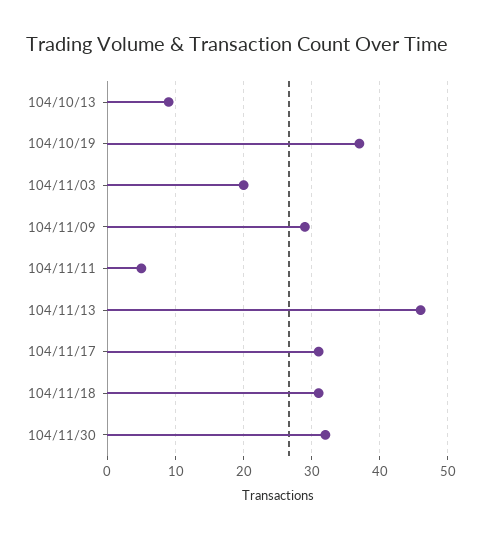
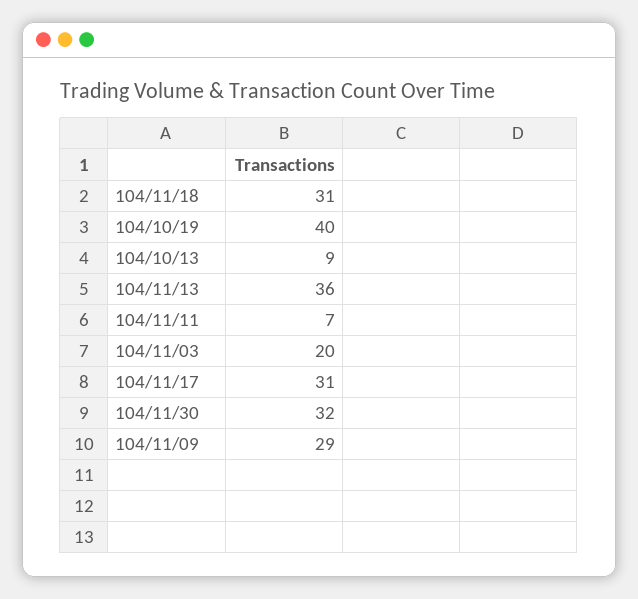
  {
    "104/10/13": 9,
-   "104/10/19": 37,
+   "104/10/19": 40,
    "104/11/03": 20,
    "104/11/09": 29,
-   "104/11/11": 5,
+   "104/11/11": 7,
-   "104/11/13": 46,
+   "104/11/13": 36,
    "104/11/17": 31,
    "104/11/18": 31,
    "104/11/30": 32
  }

